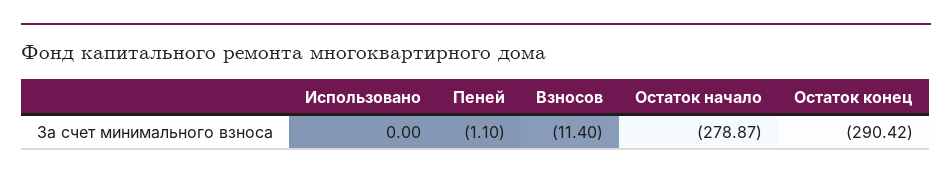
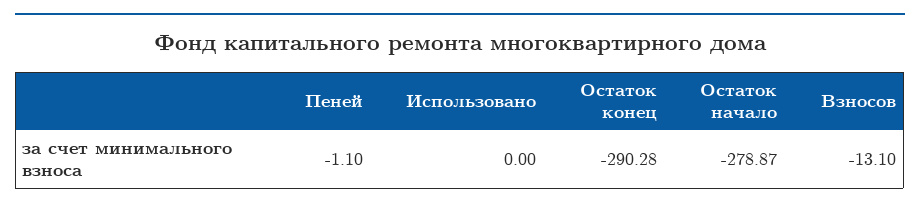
  {
    "Использовано": 0,
    "Пеней": -1.1,
-   "Взносов": -11.4,
+   "Взносов": -13.1,
    "Остаток начало": -278.87,
-   "Остаток конец": -290.42
+   "Остаток конец": -290.28
  }

